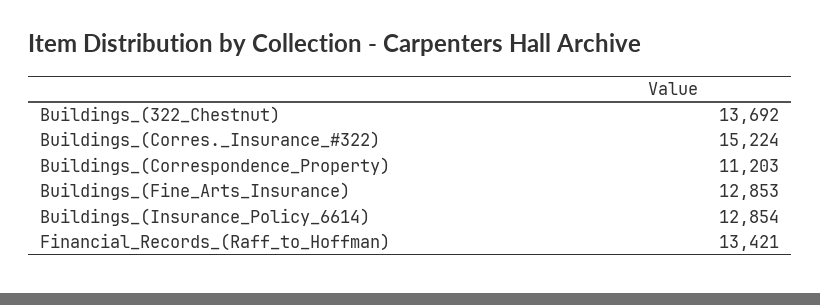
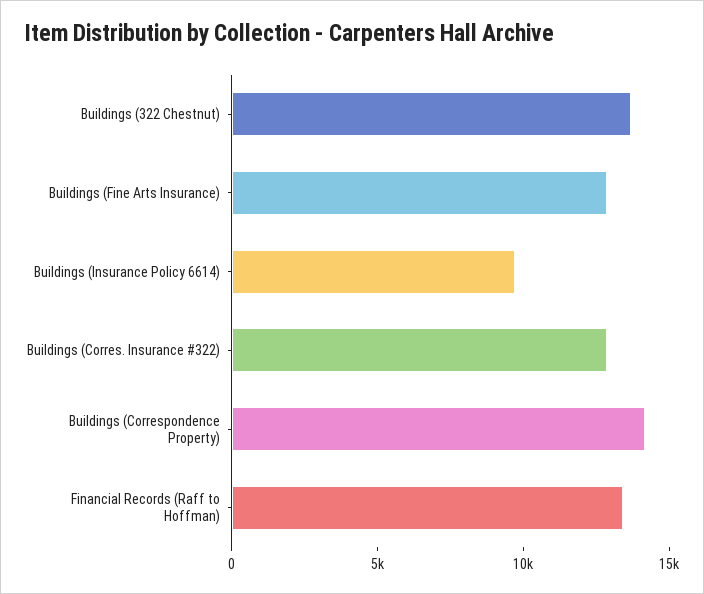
  {
    "Buildings_(322_Chestnut)": 13692,
-   "Buildings_(Corres._Insurance_#322)": 15224,
+   "Buildings_(Corres._Insurance_#322)": 13000,
-   "Buildings_(Correspondence_Property)": 11203,
+   "Buildings_(Correspondence_Property)": 14000,
    "Buildings_(Fine_Arts_Insurance)": 12853,
-   "Buildings_(Insurance_Policy_6614)": 12854,
+   "Buildings_(Insurance_Policy_6614)": 10000,
    "Financial_Records_(Raff_to_Hoffman)": 13421
  }

